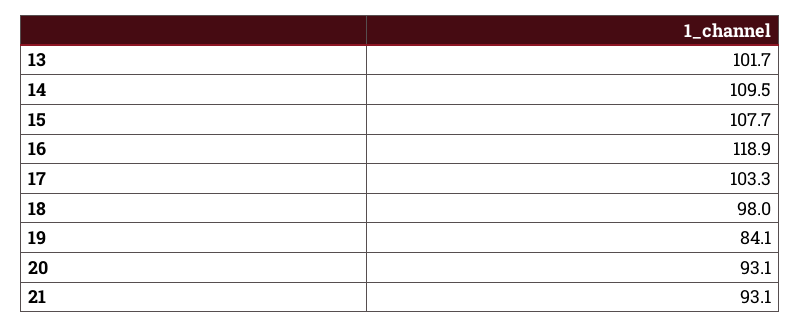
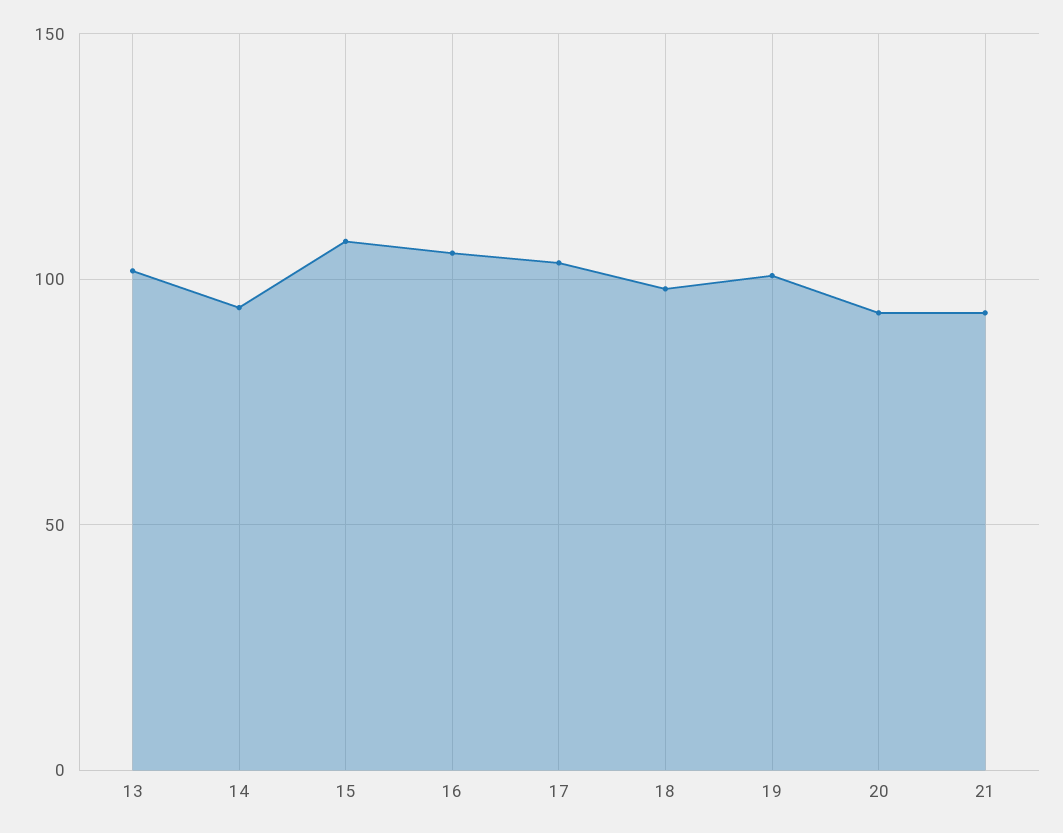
  {
    "13": 101.7,
-   "14": 109.5,
+   "14": 95,
    "15": 107.7,
-   "16": 118.9,
+   "16": 105,
    "17": 103.3,
    "18": 98,
-   "19": 84.1,
+   "19": 100,
    "20": 93.1,
    "21": 93.1
  }

